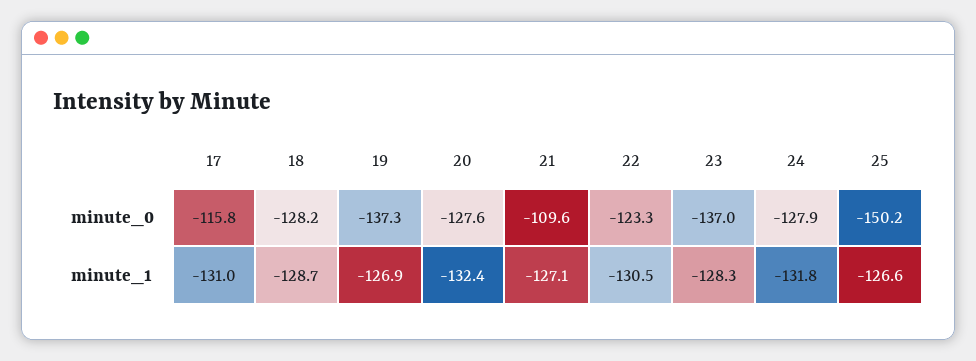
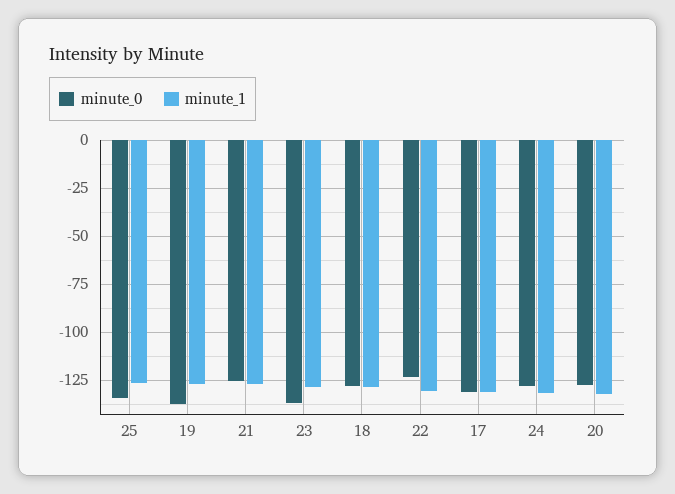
  {
    "minute_0": {
-     "17": -115.8,
+     "17": -130,
      "18": -128.2,
      "19": -137.3,
      "20": -127.6,
-     "21": -109.6,
+     "21": -125,
      "22": -123.3,
      "23": -137,
      "24": -127.9,
-     "25": -150.2
+     "25": -135
    },
    "minute_1": {
      "17": -131,
      "18": -128.7,
      "19": -126.9,
      "20": -132.4,
      "21": -127.1,
      "22": -130.5,
      "23": -128.3,
      "24": -131.8,
      "25": -126.6
    }
  }

